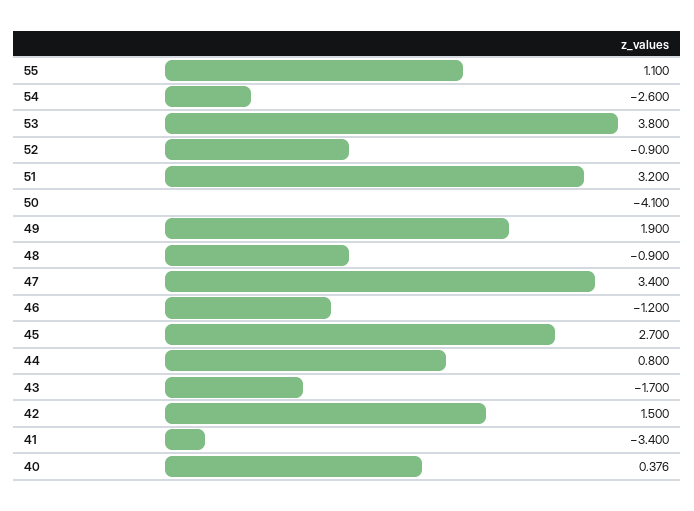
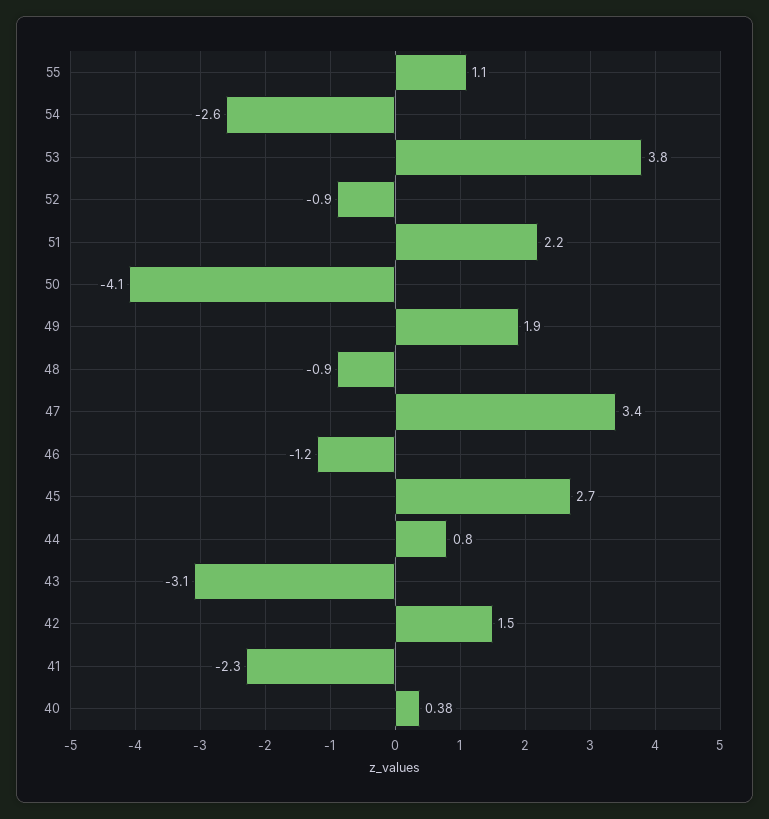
  {
    "55": 1.1,
    "54": -2.6,
    "53": 3.8,
    "52": -0.9,
-   "51": 3.2,
+   "51": 2.2,
    "50": -4.1,
    "49": 1.9,
    "48": -0.9,
    "47": 3.4,
    "46": -1.2,
    "45": 2.7,
    "44": 0.8,
-   "43": -1.7,
+   "43": -3.1,
    "42": 1.5,
-   "41": -3.4,
+   "41": -2.3,
    "40": 0.376
  }

